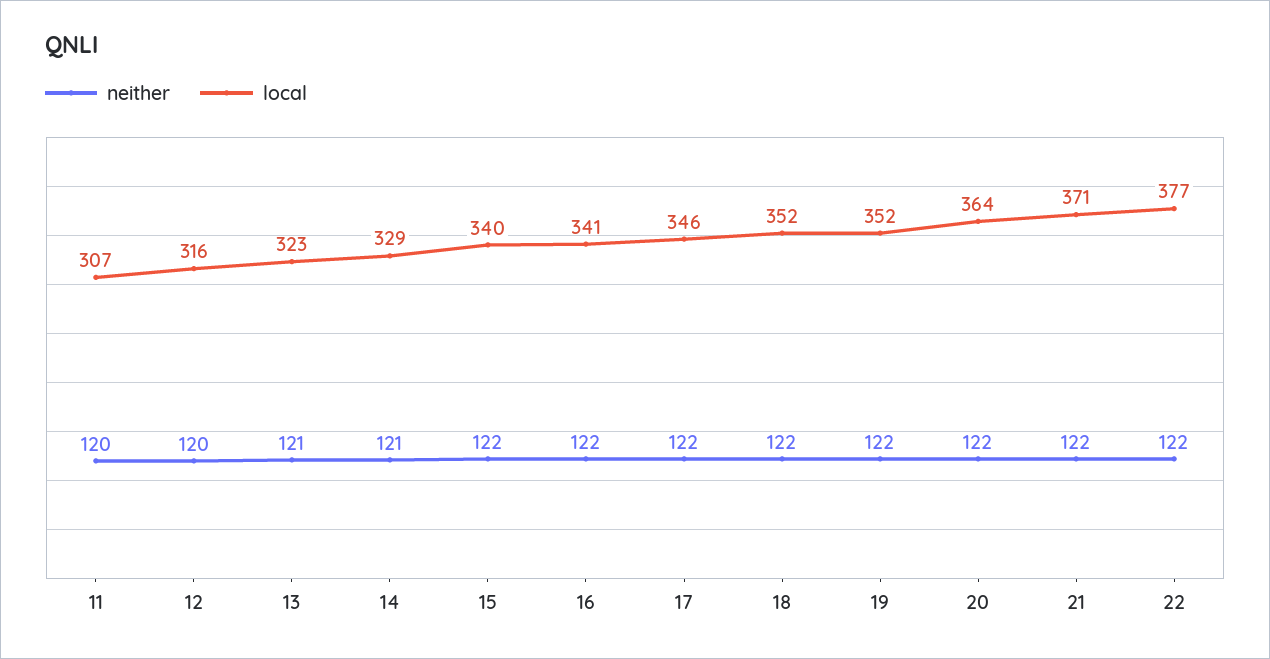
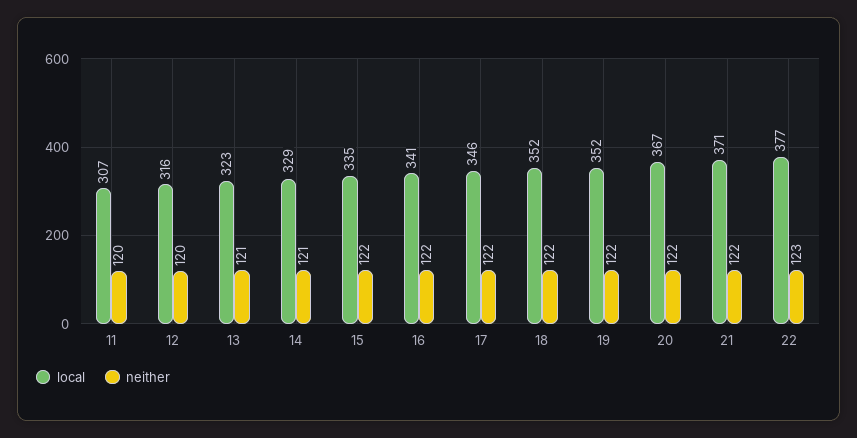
  {
    "neither": {
      "11": 120,
      "12": 120,
      "13": 121,
      "14": 121,
      "15": 122,
      "16": 122,
      "17": 122,
      "18": 122,
      "19": 122,
      "20": 122,
      "21": 122,
-     "22": 122
+     "22": 123
    },
    "local": {
      "11": 307,
      "12": 316,
      "13": 323,
      "14": 329,
-     "15": 340,
+     "15": 335,
      "16": 341,
      "17": 346,
      "18": 352,
      "19": 352,
-     "20": 364,
+     "20": 367,
      "21": 371,
      "22": 377
    }
  }

